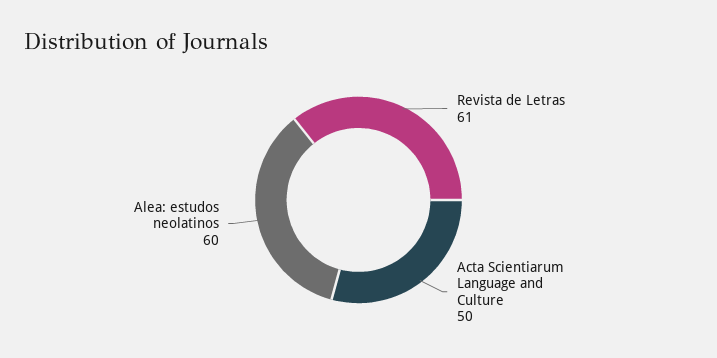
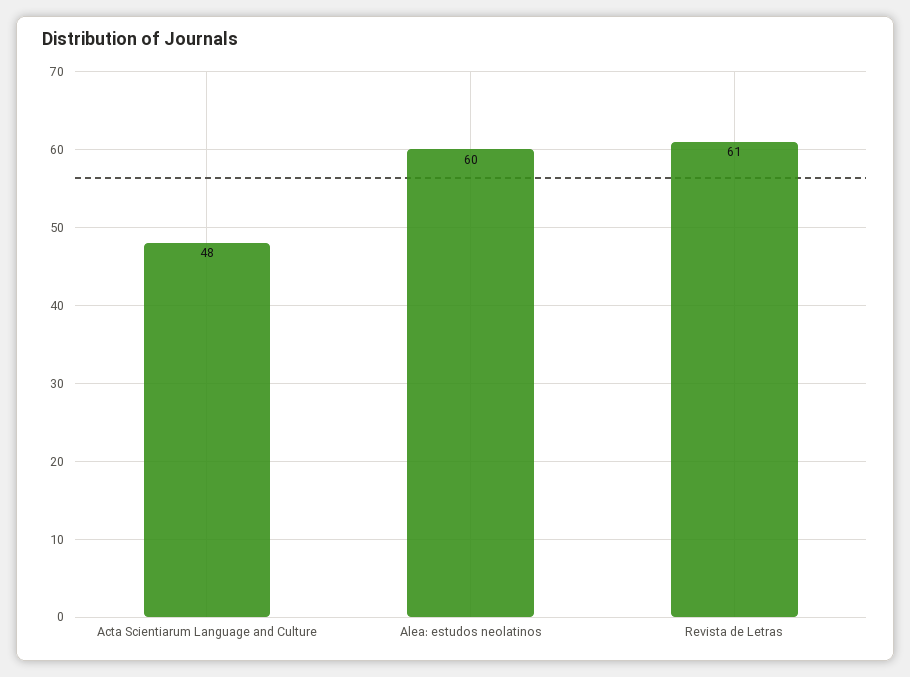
  {
    "Revista de Letras": 61,
-   "Acta Scientiarum Language and Culture": 50,
+   "Acta Scientiarum Language and Culture": 48,
    "Alea: estudos neolatinos": 60
  }

